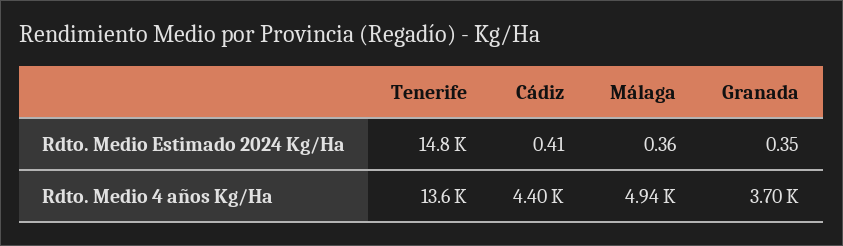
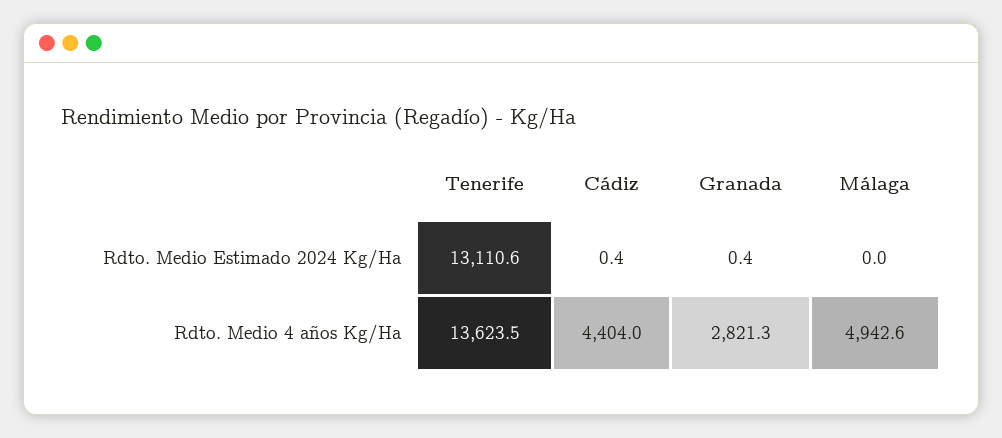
  {
    "Tenerife": {
-     "Rdto. Medio Estimado 2024 Kg/Ha": 14800,
+     "Rdto. Medio Estimado 2024 Kg/Ha": 13110.6,
      "Rdto. Medio 4 años Kg/Ha": 13623.5
    },
    "Cádiz": {
      "Rdto. Medio Estimado 2024 Kg/Ha": 0.41,
      "Rdto. Medio 4 años Kg/Ha": 4404
    },
    "Málaga": {
-     "Rdto. Medio Estimado 2024 Kg/Ha": 0.36,
+     "Rdto. Medio Estimado 2024 Kg/Ha": 0,
      "Rdto. Medio 4 años Kg/Ha": 4942.6
    },
    "Granada": {
      "Rdto. Medio Estimado 2024 Kg/Ha": 0.35,
-     "Rdto. Medio 4 años Kg/Ha": 3700
+     "Rdto. Medio 4 años Kg/Ha": 2821.3
    }
  }

